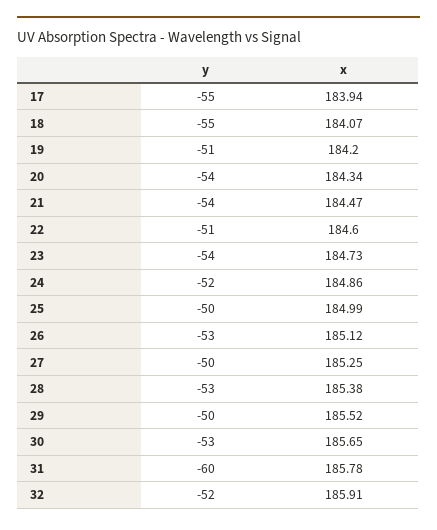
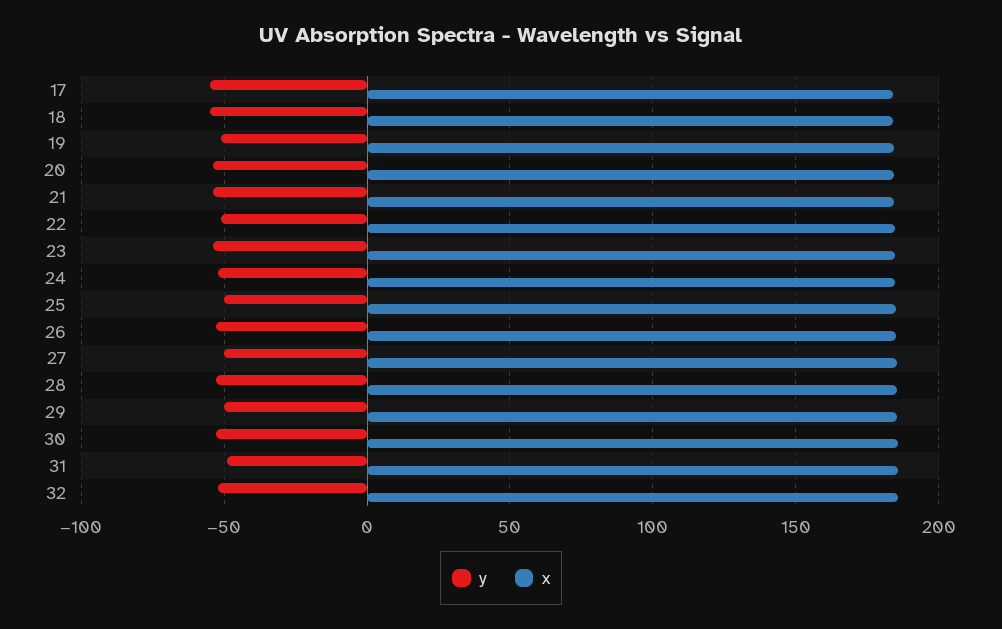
  {
    "y": {
      "17": -55,
      "18": -55,
      "19": -51,
      "20": -54,
      "21": -54,
      "22": -51,
      "23": -54,
      "24": -52,
      "25": -50,
      "26": -53,
      "27": -50,
      "28": -53,
      "29": -50,
      "30": -53,
-     "31": -60,
+     "31": -50,
      "32": -52
    },
    "x": {
      "17": 183.94,
      "18": 184.07,
      "19": 184.2,
      "20": 184.34,
      "21": 184.47,
      "22": 184.6,
      "23": 184.73,
      "24": 184.86,
      "25": 184.99,
      "26": 185.12,
      "27": 185.25,
      "28": 185.38,
      "29": 185.52,
      "30": 185.65,
      "31": 185.78,
      "32": 185.91
    }
  }

